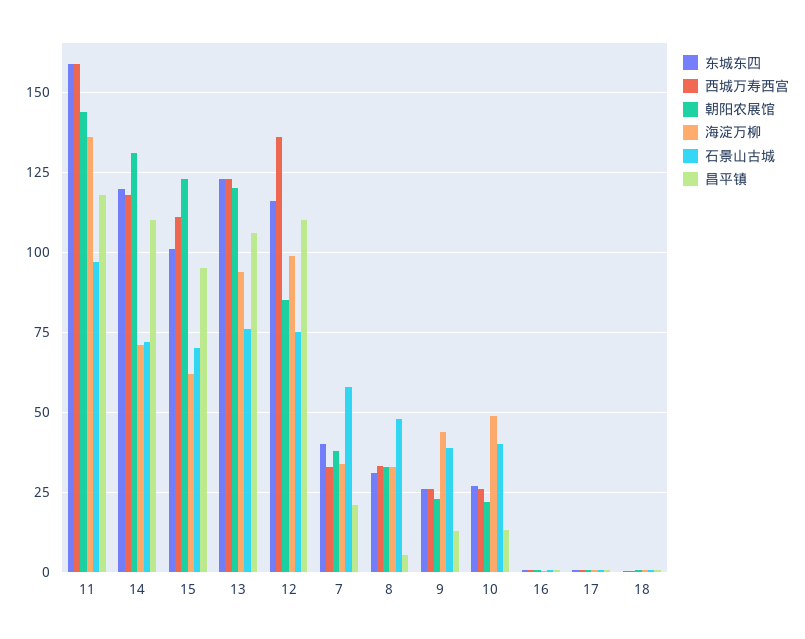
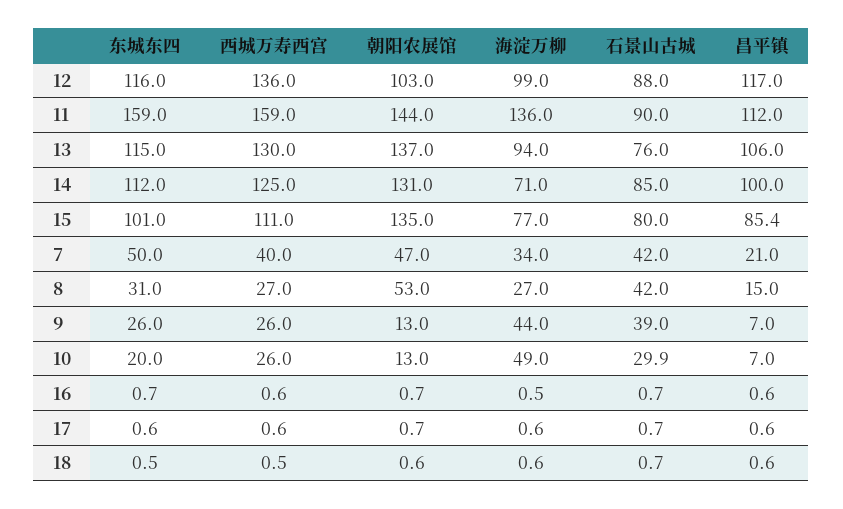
  {
    "东城东四": {
      "11": 159,
-     "14": 120,
+     "14": 112,
      "15": 101,
-     "13": 122.5,
+     "13": 115,
      "12": 116,
-     "7": 40,
+     "7": 50,
      "8": 31,
      "9": 26,
-     "10": 27.5,
+     "10": 20,
      "16": 0.7,
      "17": 0.6,
      "18": 0.5
    },
    "西城万寿西宫": {
      "11": 159,
-     "14": 117.5,
+     "14": 125,
      "15": 111,
-     "13": 122.5,
+     "13": 130,
      "12": 136,
-     "7": 32.5,
+     "7": 40,
-     "8": 32.5,
+     "8": 27,
      "9": 26,
      "10": 26,
      "16": 0.6,
      "17": 0.6,
      "18": 0.5
    },
    "朝阳农展馆": {
      "11": 144,
      "14": 131,
-     "15": 122.5,
+     "15": 135,
-     "13": 120,
+     "13": 137,
-     "12": 85,
+     "12": 103,
-     "7": 37.5,
+     "7": 47,
-     "8": 32.5,
+     "8": 53,
-     "9": 22.5,
+     "9": 13,
-     "10": 22.5,
+     "10": 13,
      "16": 0.7,
      "17": 0.7,
      "18": 0.6
    },
    "海淀万柳": {
      "11": 136,
      "14": 71,
-     "15": 62.5,
+     "15": 77,
      "13": 94,
      "12": 99,
      "7": 34,
-     "8": 32.5,
+     "8": 27,
      "9": 44,
      "10": 49,
      "16": 0.5,
      "17": 0.6,
      "18": 0.6
    },
    "石景山古城": {
-     "11": 97.5,
+     "11": 90,
-     "14": 72.5,
+     "14": 85,
-     "15": 70,
+     "15": 80,
      "13": 76,
-     "12": 75,
+     "12": 88,
-     "7": 57.5,
+     "7": 42,
-     "8": 47.5,
+     "8": 42,
      "9": 39,
-     "10": 40,
+     "10": 29.9,
      "16": 0.7,
      "17": 0.7,
      "18": 0.7
    },
    "昌平镇": {
-     "11": 117.5,
+     "11": 112,
-     "14": 110,
+     "14": 100,
-     "15": 95,
+     "15": 85.4,
      "13": 106,
-     "12": 110,
+     "12": 117,
      "7": 21,
-     "8": 5,
+     "8": 15,
-     "9": 12.5,
+     "9": 7,
-     "10": 12.5,
+     "10": 7,
      "16": 0.6,
      "17": 0.6,
      "18": 0.6
    }
  }

